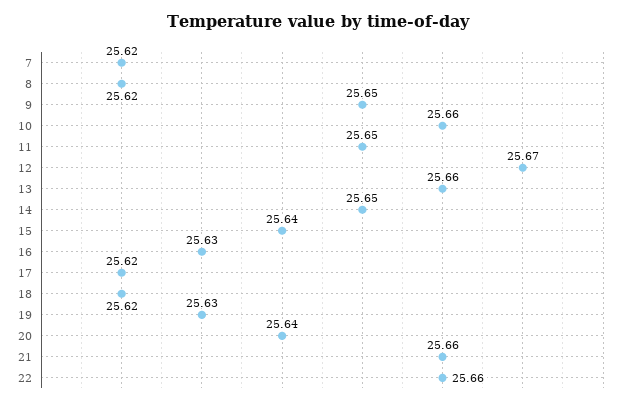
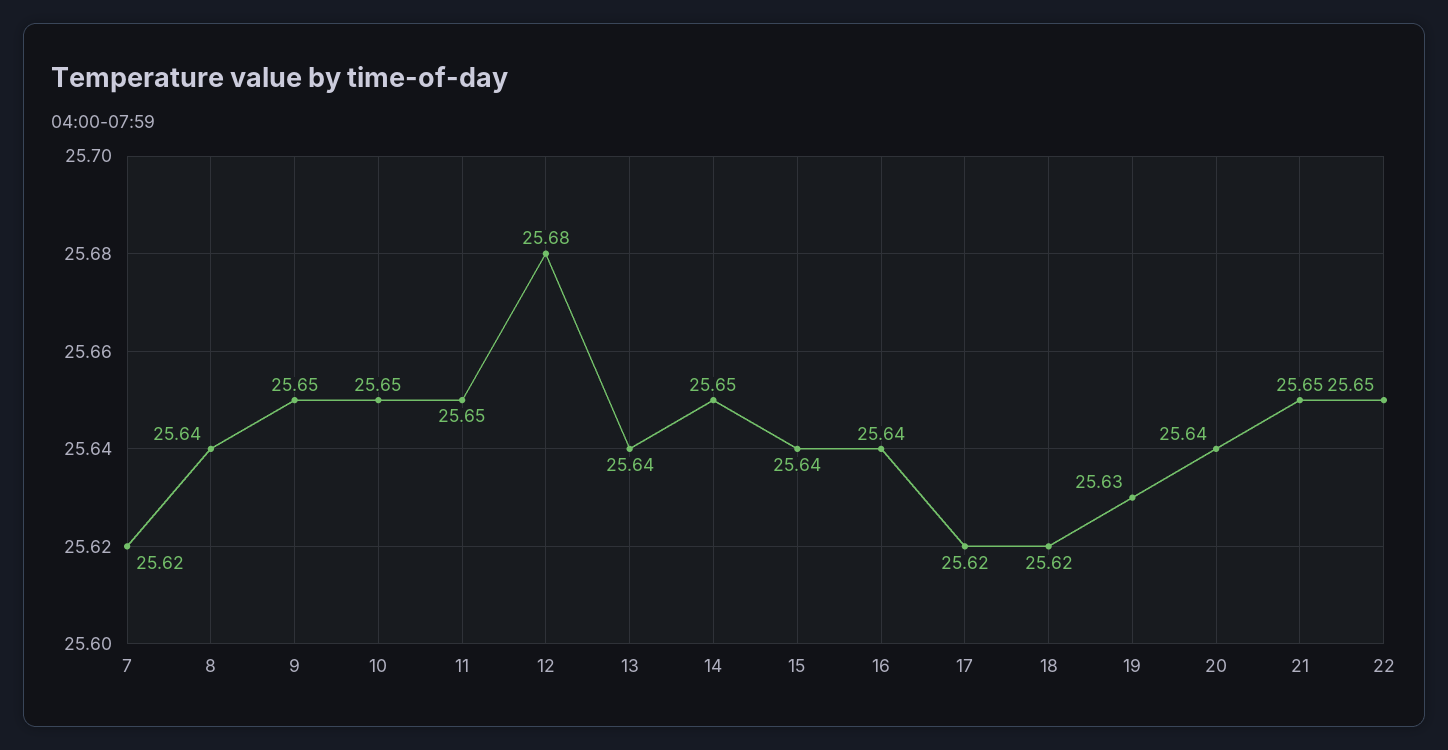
  {
    "7": 25.62,
-   "8": 25.62,
+   "8": 25.64,
    "9": 25.65,
-   "10": 25.66,
+   "10": 25.65,
    "11": 25.65,
-   "12": 25.67,
+   "12": 25.68,
-   "13": 25.66,
+   "13": 25.64,
    "14": 25.65,
    "15": 25.64,
-   "16": 25.63,
+   "16": 25.64,
    "17": 25.62,
    "18": 25.62,
    "19": 25.63,
    "20": 25.64,
-   "21": 25.66,
+   "21": 25.65,
-   "22": 25.66
+   "22": 25.65
  }

